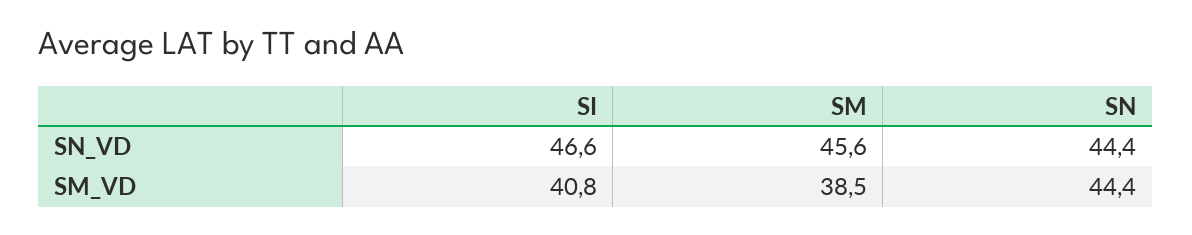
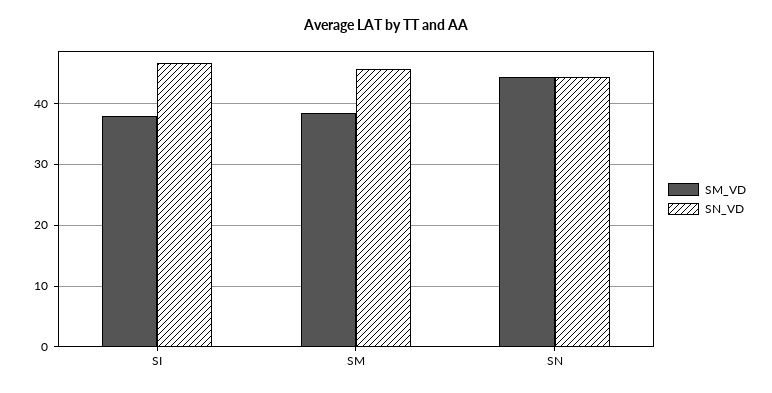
  {
    "SN_VD": {
      "SI": 46.6,
      "SM": 45.6,
      "SN": 44.4
    },
    "SM_VD": {
-     "SI": 40.8,
+     "SI": 38,
      "SM": 38.5,
      "SN": 44.4
    }
  }

